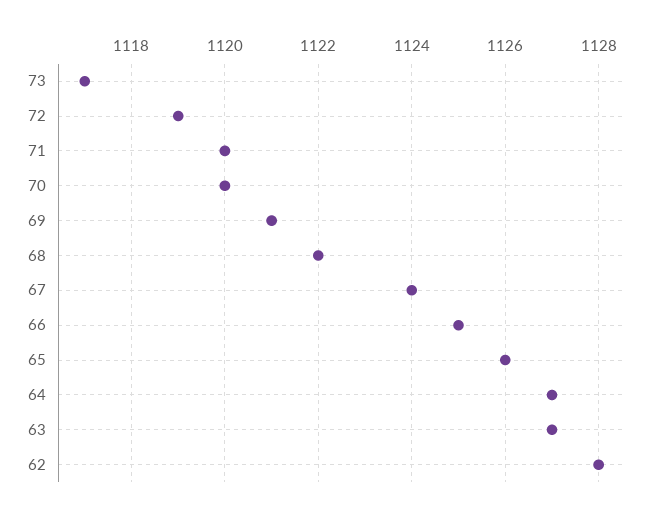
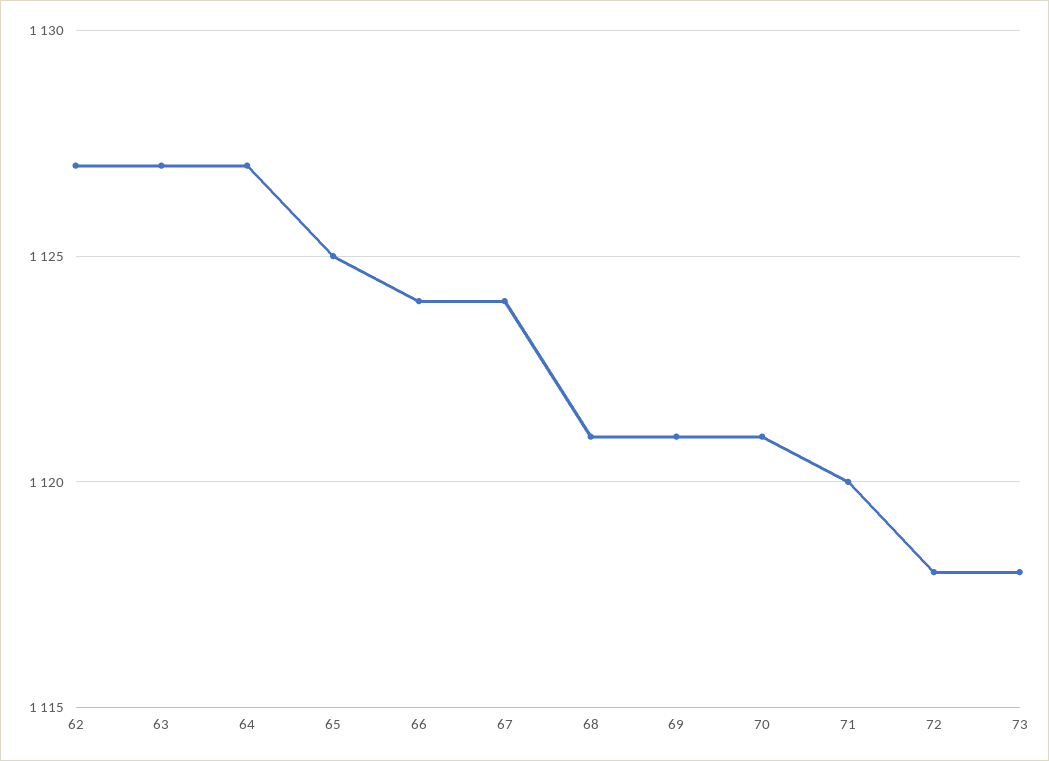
  {
-   "73": 1117,
+   "73": 1118,
-   "72": 1119,
+   "72": 1118,
    "71": 1120,
-   "70": 1120,
+   "70": 1121,
    "69": 1121,
-   "68": 1122,
+   "68": 1121,
    "67": 1124,
-   "66": 1125,
+   "66": 1124,
-   "65": 1126,
+   "65": 1125,
    "64": 1127,
    "63": 1127,
-   "62": 1128
+   "62": 1127
  }

